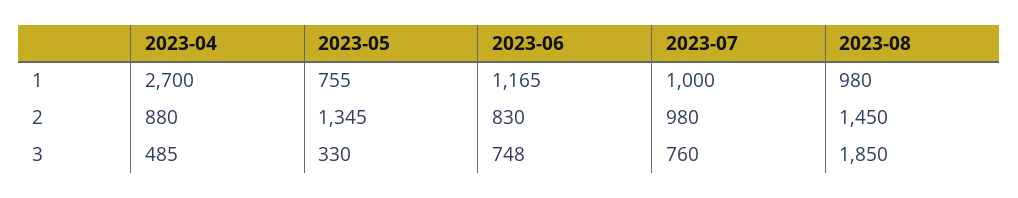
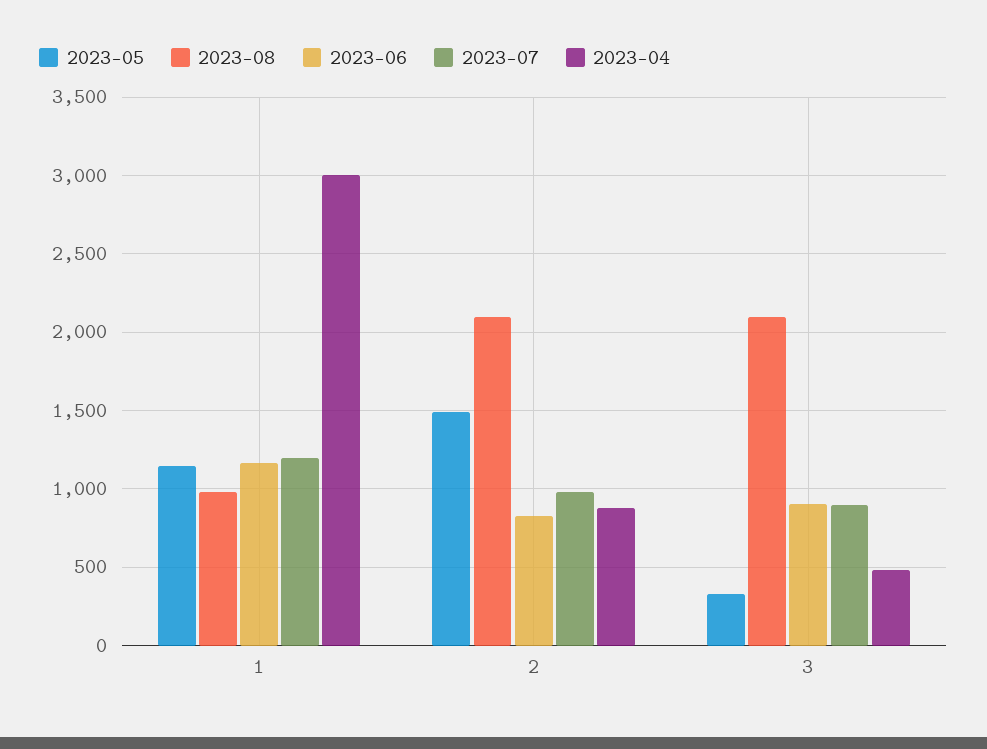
  {
    "2023-04": {
-     "1": 2700,
+     "1": 3000,
      "2": 880,
      "3": 485
    },
    "2023-05": {
-     "1": 755,
+     "1": 1150,
-     "2": 1345,
+     "2": 1500,
      "3": 330
    },
    "2023-06": {
      "1": 1165,
      "2": 830,
-     "3": 748
+     "3": 900
    },
    "2023-07": {
-     "1": 1000,
+     "1": 1200,
      "2": 980,
-     "3": 760
+     "3": 900
    },
    "2023-08": {
      "1": 980,
-     "2": 1450,
+     "2": 2100,
-     "3": 1850
+     "3": 2100
    }
  }

